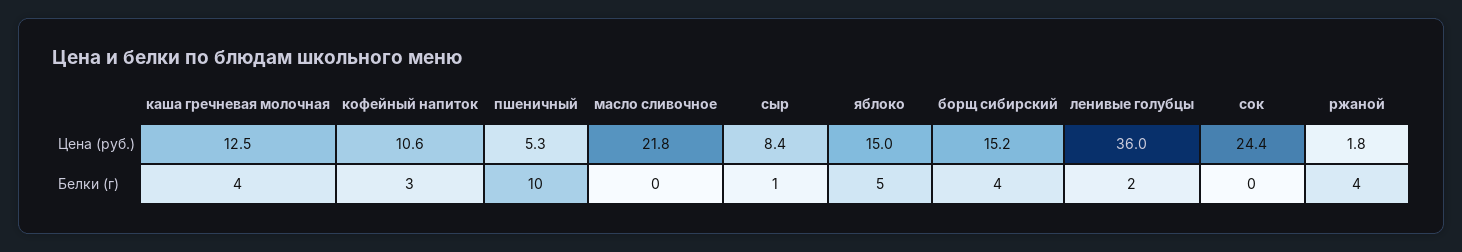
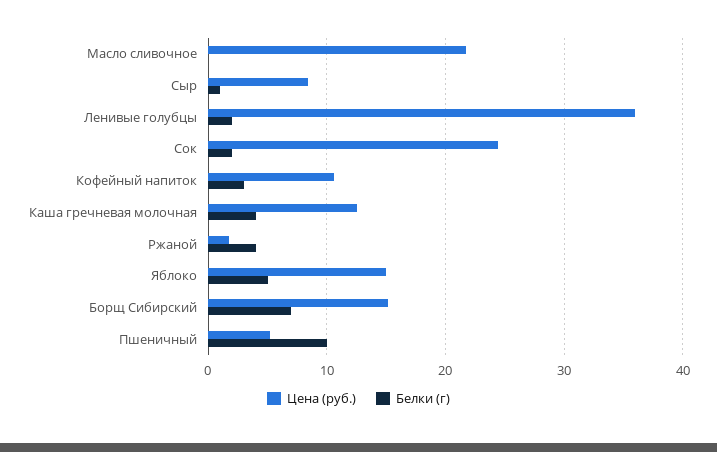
  {
    "Цена (руб.)": {
      "каша гречневая молочная": 12.5,
      "кофейный напиток": 10.6,
      "пшеничный": 5.3,
      "масло сливочное": 21.8,
      "сыр": 8.4,
      "яблоко": 15,
      "борщ сибирский": 15.2,
      "ленивые голубцы": 36,
      "сок": 24.4,
      "ржаной": 1.8
    },
    "Белки (г)": {
      "каша гречневая молочная": 4,
      "кофейный напиток": 3,
      "пшеничный": 10,
      "масло сливочное": 0,
      "сыр": 1,
      "яблоко": 5,
-     "борщ сибирский": 4,
+     "борщ сибирский": 7,
      "ленивые голубцы": 2,
-     "сок": 0,
+     "сок": 2,
      "ржаной": 4
    }
  }

